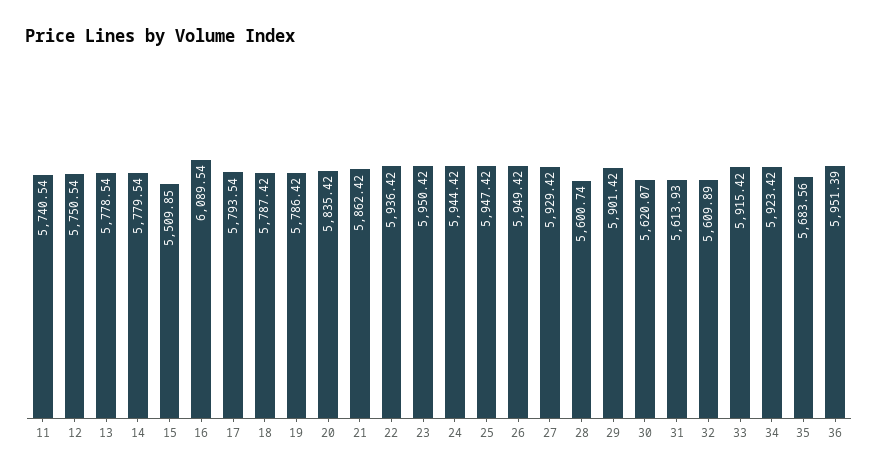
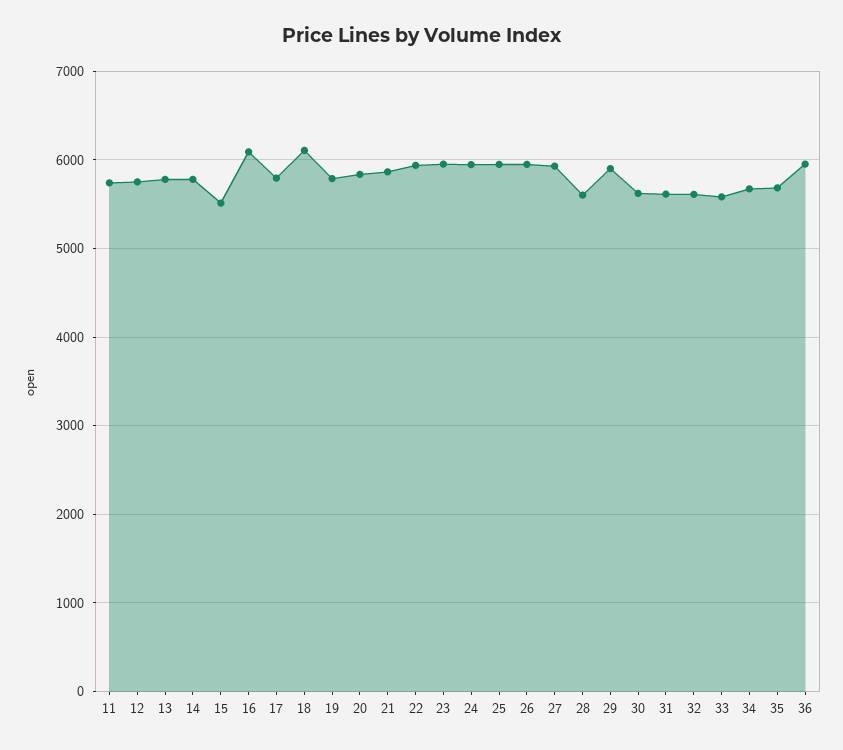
  {
    "11": 5740.54,
    "12": 5750.54,
    "13": 5778.54,
    "14": 5779.54,
    "15": 5509.85,
    "16": 6089.54,
    "17": 5793.54,
-   "18": 5787.42,
+   "18": 6100,
    "19": 5786.42,
    "20": 5835.42,
    "21": 5862.42,
    "22": 5936.42,
    "23": 5950.42,
    "24": 5944.42,
    "25": 5947.42,
    "26": 5949.42,
    "27": 5929.42,
    "28": 5600.74,
    "29": 5901.42,
    "30": 5620.07,
    "31": 5613.93,
    "32": 5609.89,
-   "33": 5915.42,
+   "33": 5600,
-   "34": 5923.42,
+   "34": 5700,
    "35": 5683.56,
    "36": 5951.39
  }

